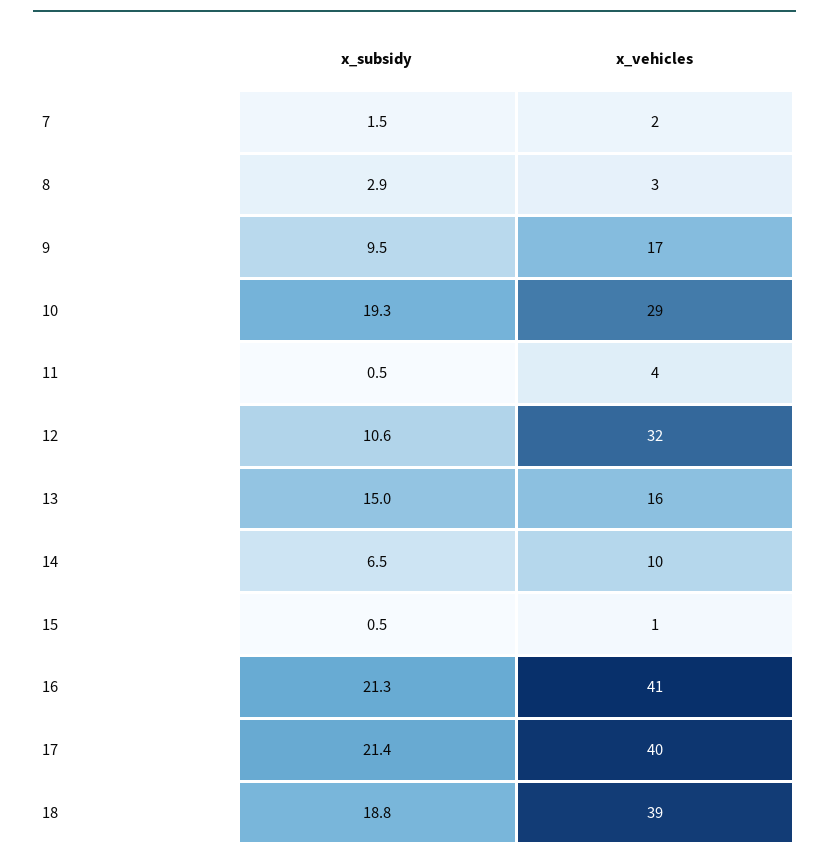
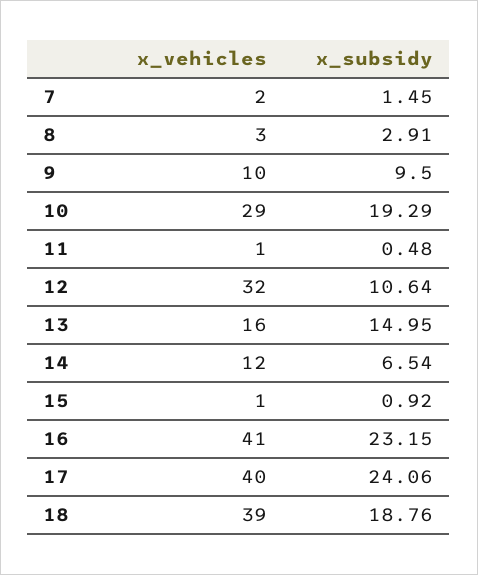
  {
    "x_subsidy": {
      "7": 1.45,
      "8": 2.91,
      "9": 9.5,
      "10": 19.29,
      "11": 0.48,
      "12": 10.64,
      "13": 14.95,
      "14": 6.54,
-     "15": 0.5,
+     "15": 0.92,
-     "16": 21.3,
+     "16": 23.15,
-     "17": 21.4,
+     "17": 24.06,
      "18": 18.76
    },
    "x_vehicles": {
      "7": 2,
      "8": 3,
-     "9": 17,
+     "9": 10,
      "10": 29,
-     "11": 4,
+     "11": 1,
      "12": 32,
      "13": 16,
-     "14": 10,
+     "14": 12,
      "15": 1,
      "16": 41,
      "17": 40,
      "18": 39
    }
  }

